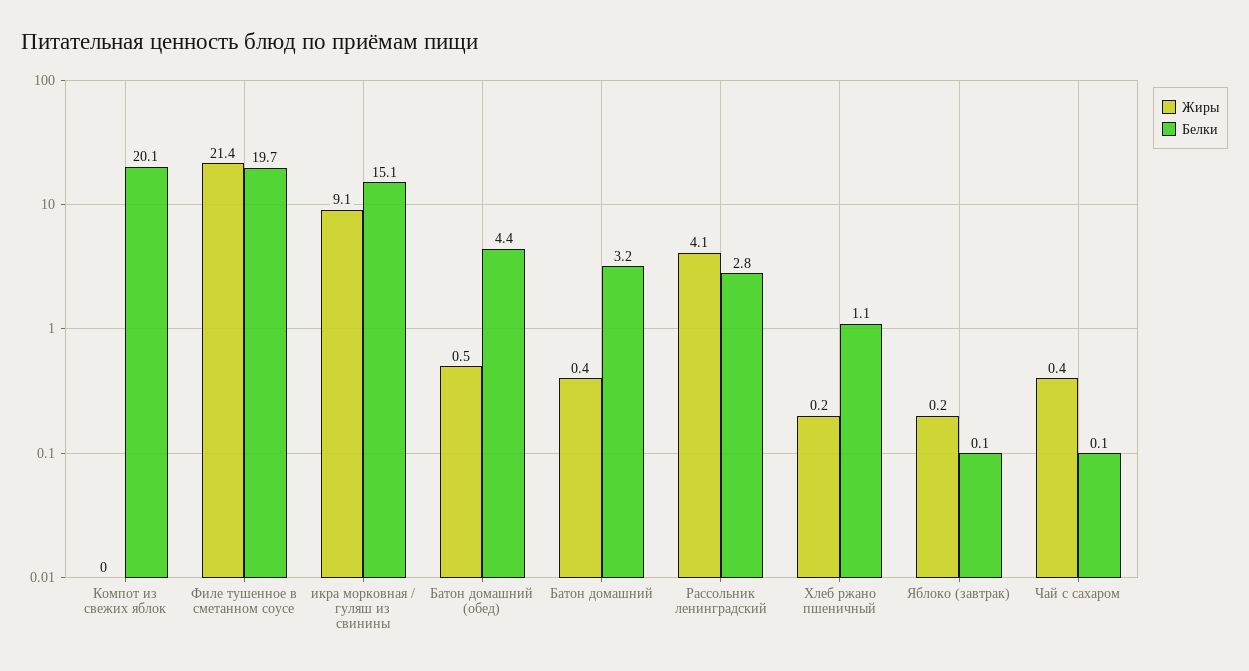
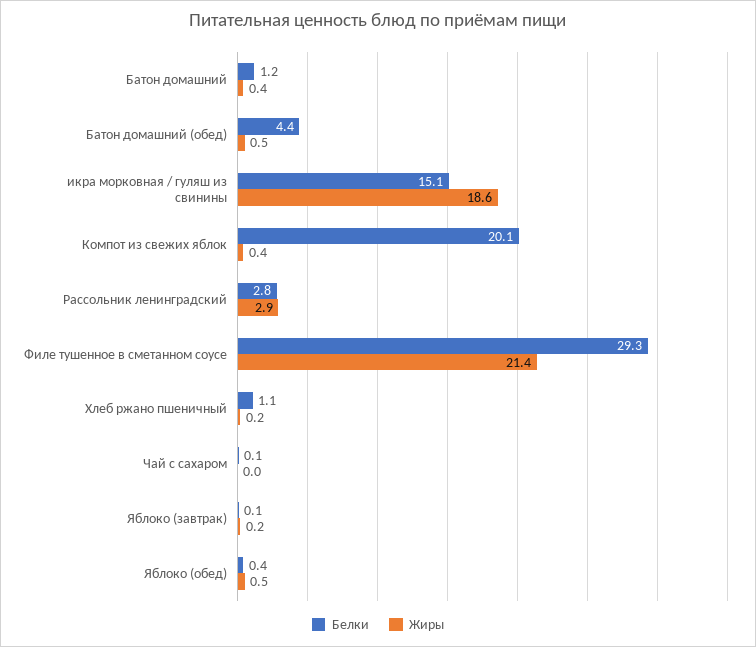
  {
    "Жиры": {
-     "Компот из свежих яблок": 0,
+     "Компот из свежих яблок": 0.4,
      "Филе тушенное в сметанном соусе": 21.4,
-     "икра морковная / гуляш из свинины": 9.1,
+     "икра морковная / гуляш из свинины": 18.6,
      "Батон домашний (обед)": 0.5,
      "Батон домашний": 0.4,
-     "Рассольник ленинградский": 4.1,
+     "Рассольник ленинградский": 2.9,
      "Хлеб ржано пшеничный": 0.2,
      "Яблоко (завтрак)": 0.2,
-     "Чай с сахаром": 0.4
+     "Чай с сахаром": 0,
+     "Яблоко (обед)": 0.5
    },
    "Белки": {
      "Компот из свежих яблок": 20.1,
-     "Филе тушенное в сметанном соусе": 19.7,
+     "Филе тушенное в сметанном соусе": 29.3,
      "икра морковная / гуляш из свинины": 15.1,
      "Батон домашний (обед)": 4.4,
-     "Батон домашний": 3.2,
+     "Батон домашний": 1.2,
      "Рассольник ленинградский": 2.8,
      "Хлеб ржано пшеничный": 1.1,
      "Яблоко (завтрак)": 0.1,
-     "Чай с сахаром": 0.1
+     "Чай с сахаром": 0.1,
+     "Яблоко (обед)": 0.4
    }
  }

